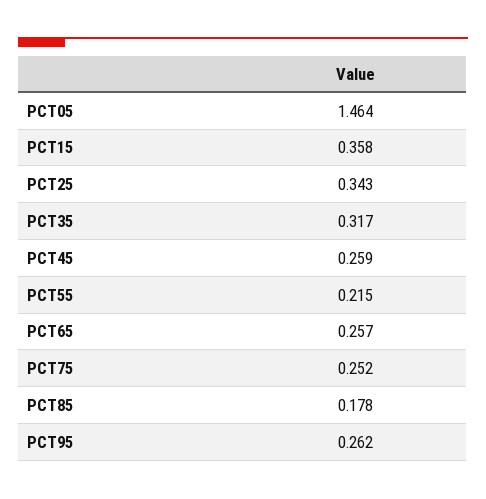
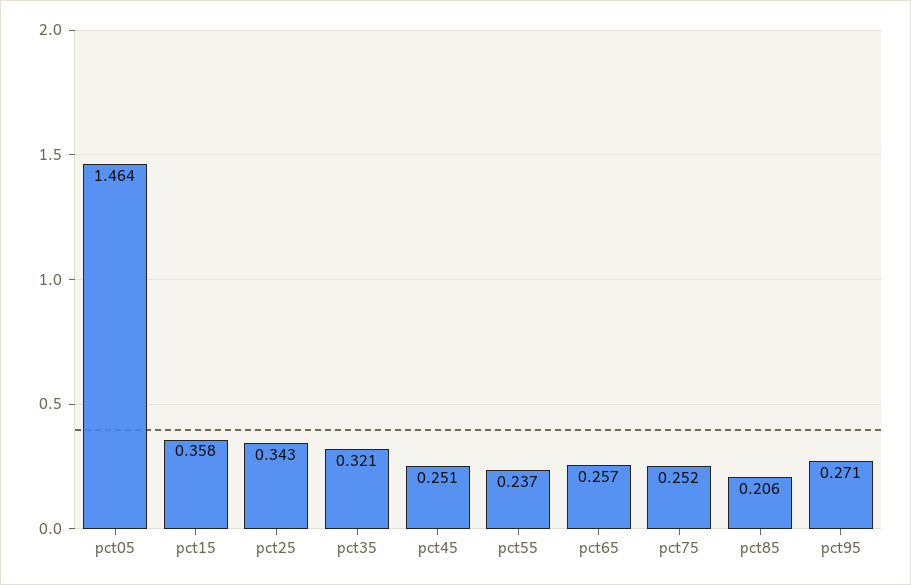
  {
    "PCT05": 1.464,
    "PCT15": 0.358,
    "PCT25": 0.343,
-   "PCT35": 0.317,
+   "PCT35": 0.321,
-   "PCT45": 0.259,
+   "PCT45": 0.251,
-   "PCT55": 0.215,
+   "PCT55": 0.237,
    "PCT65": 0.257,
    "PCT75": 0.252,
-   "PCT85": 0.178,
+   "PCT85": 0.206,
-   "PCT95": 0.262
+   "PCT95": 0.271
  }

